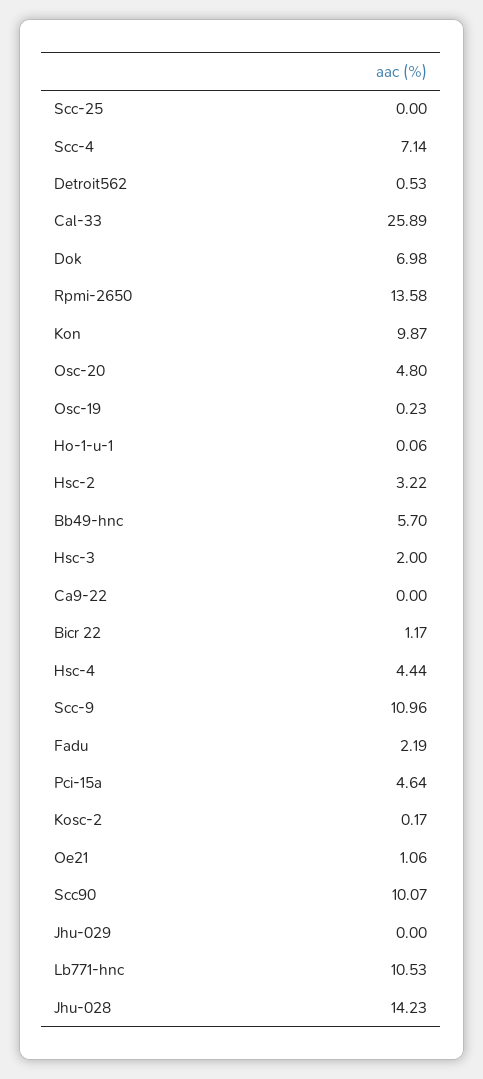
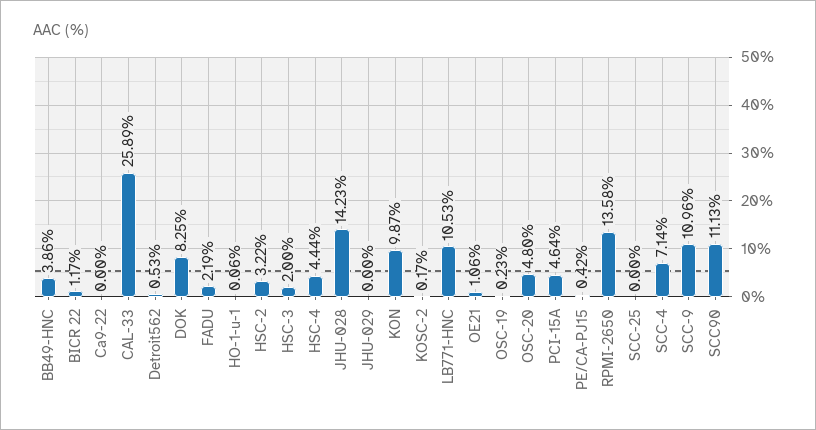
  {
    "Scc-25": 0,
    "Scc-4": 7.14,
    "Detroit562": 0.53,
    "Cal-33": 25.89,
-   "Dok": 6.98,
+   "Dok": 8.25,
    "Rpmi-2650": 13.58,
    "Kon": 9.87,
    "Osc-20": 4.8,
    "Osc-19": 0.23,
    "Ho-1-u-1": 0.06,
    "Hsc-2": 3.22,
-   "Bb49-hnc": 5.7,
+   "Bb49-hnc": 3.86,
    "Hsc-3": 2,
    "Ca9-22": 0,
    "Bicr 22": 1.17,
    "Hsc-4": 4.44,
    "Scc-9": 10.96,
    "Fadu": 2.19,
    "Pci-15a": 4.64,
    "Kosc-2": 0.17,
    "Oe21": 1.06,
-   "Scc90": 10.07,
+   "Scc90": 11.13,
    "Jhu-029": 0,
    "Lb771-hnc": 10.53,
-   "Jhu-028": 14.23
+   "Jhu-028": 14.23,
+   "PE/CA-PJ15": 0.42
  }

